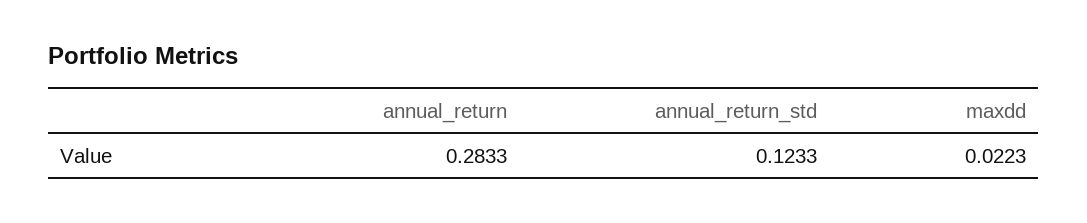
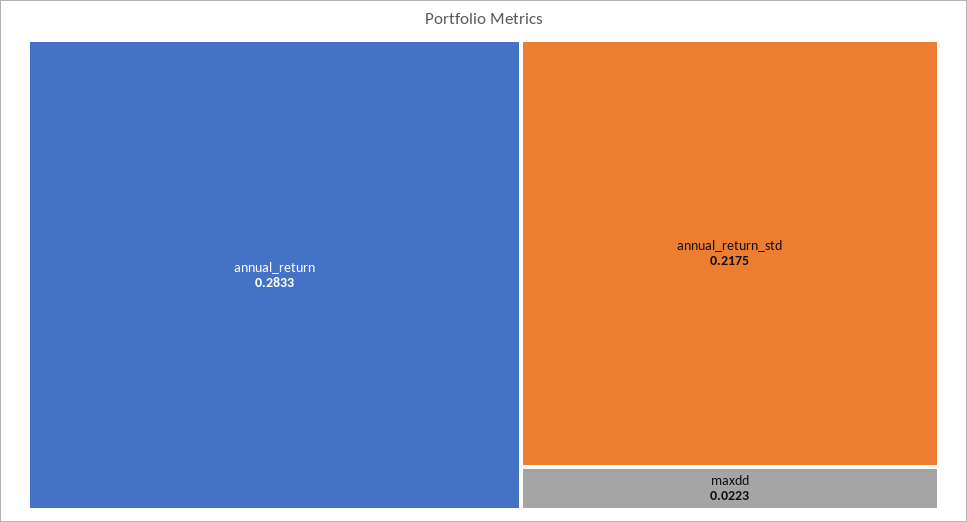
  {
    "annual_return": 0.2833,
-   "annual_return_std": 0.1233,
+   "annual_return_std": 0.2175,
    "maxdd": 0.0223
  }

